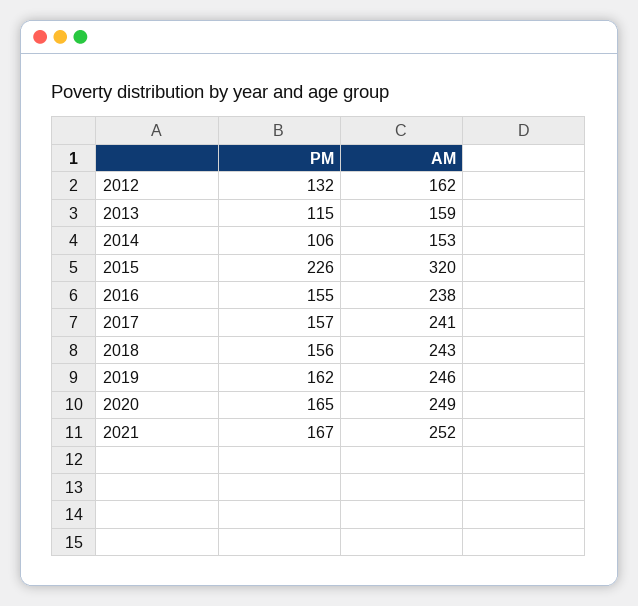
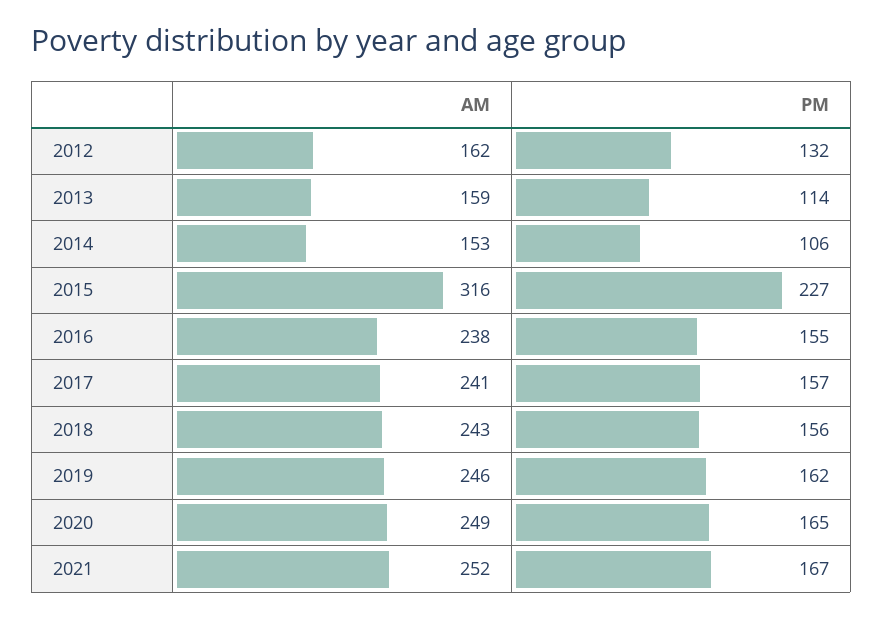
  {
    "PM": {
      "2012": 132,
-     "2013": 115,
+     "2013": 114,
      "2014": 106,
-     "2015": 226,
+     "2015": 227,
      "2016": 155,
      "2017": 157,
      "2018": 156,
      "2019": 162,
      "2020": 165,
      "2021": 167
    },
    "AM": {
      "2012": 162,
      "2013": 159,
      "2014": 153,
-     "2015": 320,
+     "2015": 316,
      "2016": 238,
      "2017": 241,
      "2018": 243,
      "2019": 246,
      "2020": 249,
      "2021": 252
    }
  }

